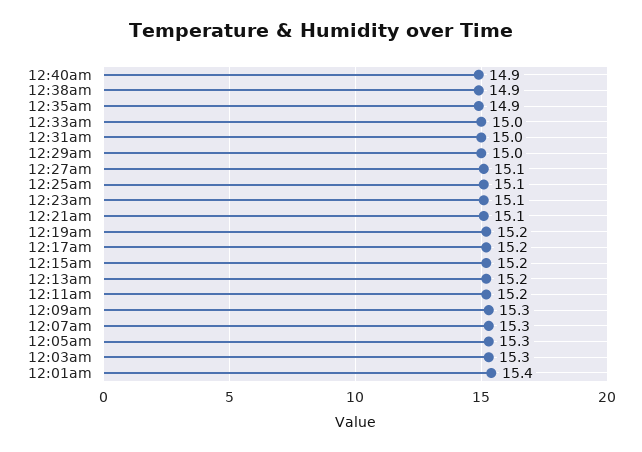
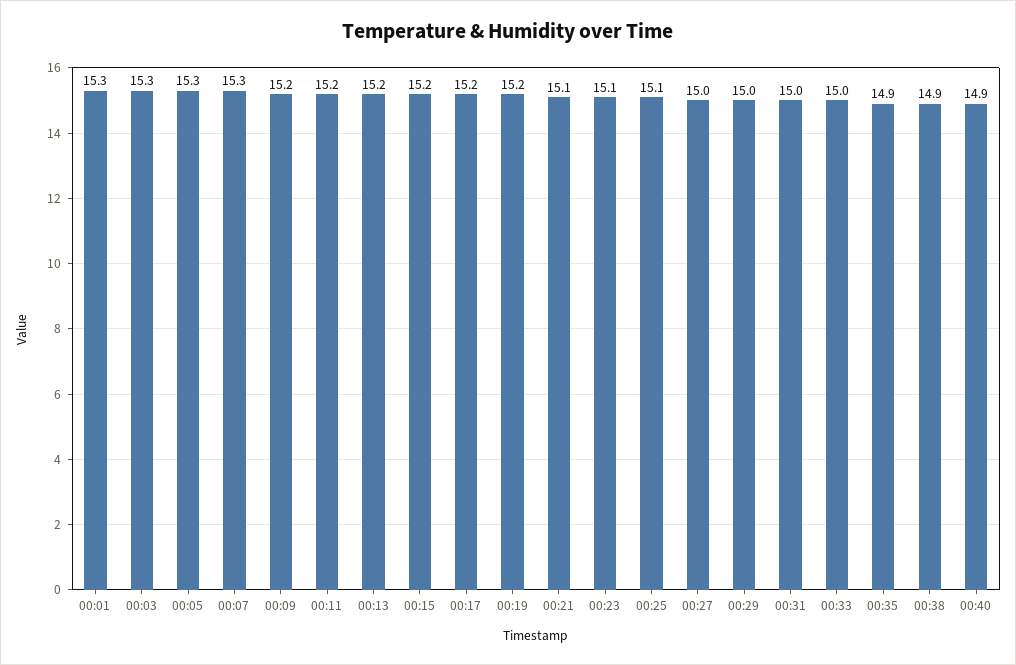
  {
    "12:40am": 14.9,
    "12:38am": 14.9,
    "12:35am": 14.9,
    "12:33am": 15,
    "12:31am": 15,
    "12:29am": 15,
-   "12:27am": 15.1,
+   "12:27am": 15,
    "12:25am": 15.1,
    "12:23am": 15.1,
    "12:21am": 15.1,
    "12:19am": 15.2,
    "12:17am": 15.2,
    "12:15am": 15.2,
    "12:13am": 15.2,
    "12:11am": 15.2,
-   "12:09am": 15.3,
+   "12:09am": 15.2,
    "12:07am": 15.3,
    "12:05am": 15.3,
    "12:03am": 15.3,
-   "12:01am": 15.4
+   "12:01am": 15.3
  }

